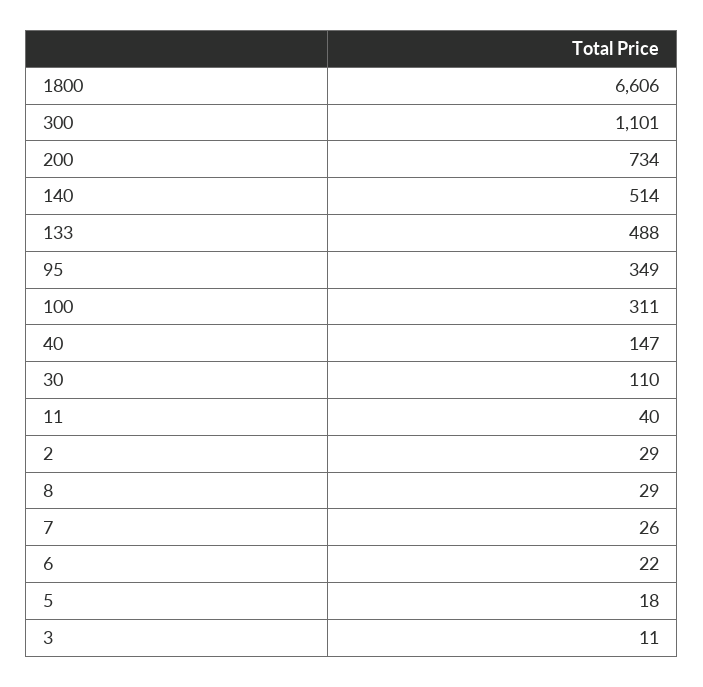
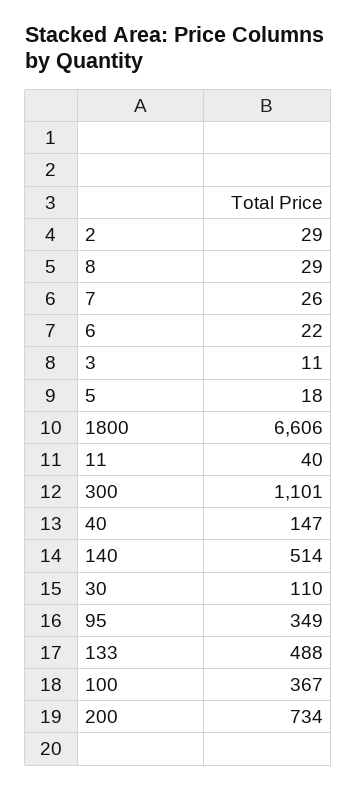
  {
    "1800": 6606,
    "300": 1101,
    "200": 734,
    "140": 514,
    "133": 488,
    "95": 349,
-   "100": 311,
+   "100": 367,
    "40": 147,
    "30": 110,
    "11": 40,
    "2": 29,
    "8": 29,
    "7": 26,
    "6": 22,
    "5": 18,
    "3": 11
  }

